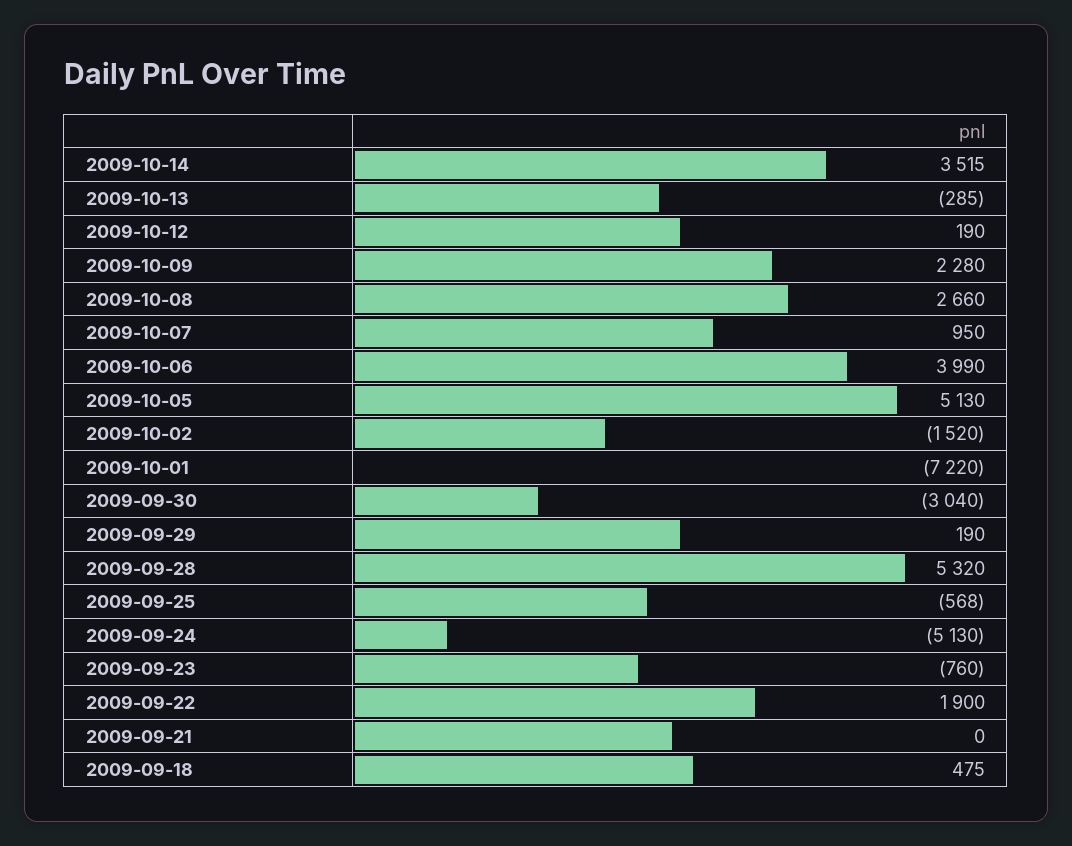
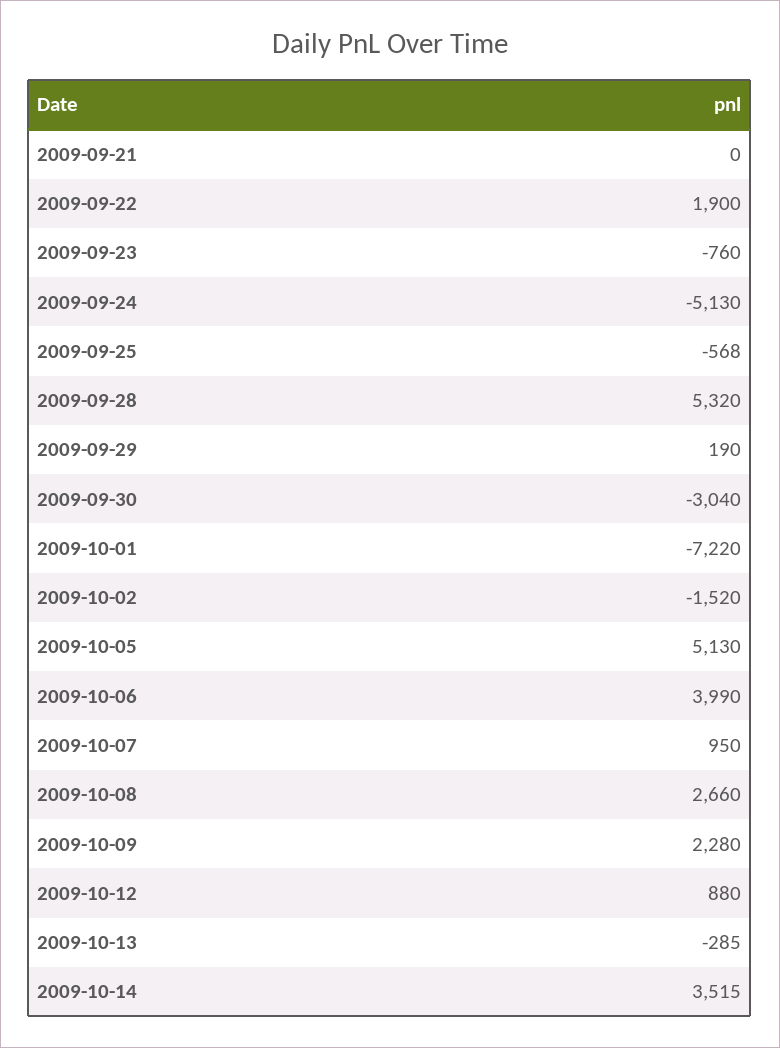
  {
    "2009-10-14": 3515,
    "2009-10-13": -285,
-   "2009-10-12": 190,
+   "2009-10-12": 880,
    "2009-10-09": 2280,
    "2009-10-08": 2660,
    "2009-10-07": 950,
    "2009-10-06": 3990,
    "2009-10-05": 5130,
    "2009-10-02": -1520,
    "2009-10-01": -7220,
    "2009-09-30": -3040,
    "2009-09-29": 190,
    "2009-09-28": 5320,
    "2009-09-25": -568,
    "2009-09-24": -5130,
    "2009-09-23": -760,
    "2009-09-22": 1900,
-   "2009-09-21": 0,
+   "2009-09-21": 0
-   "2009-09-18": 475
  }

